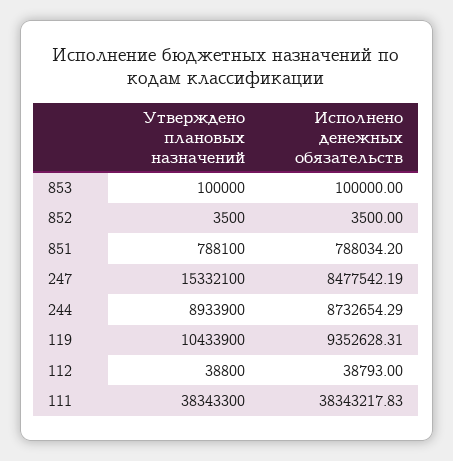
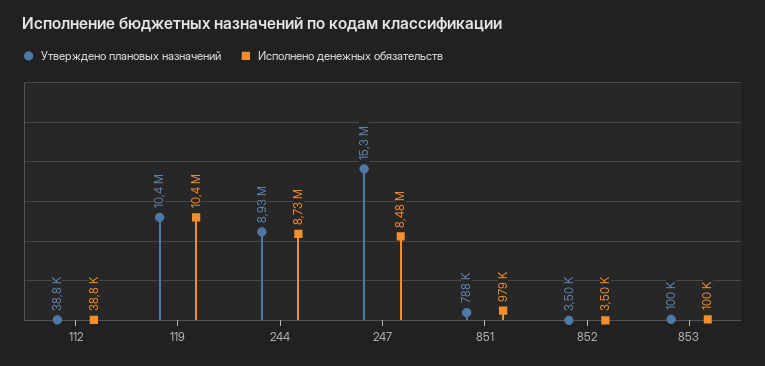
  {
    "Утверждено плановых назначений": {
      "853": 100000,
      "852": 3500,
      "851": 788100,
      "247": 15332100,
      "244": 8933900,
      "119": 10433900,
-     "112": 38800,
+     "112": 38800
-     "111": 38343300
    },
    "Исполнено денежных обязательств": {
      "853": 100000,
      "852": 3500,
-     "851": 788034.2,
+     "851": 979000,
      "247": 8477542.19,
      "244": 8732654.29,
-     "119": 9352628.31,
+     "119": 10400000,
-     "112": 38793,
+     "112": 38793
-     "111": 38343217.83
    }
  }

